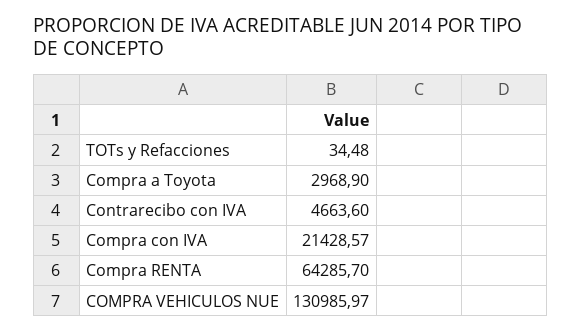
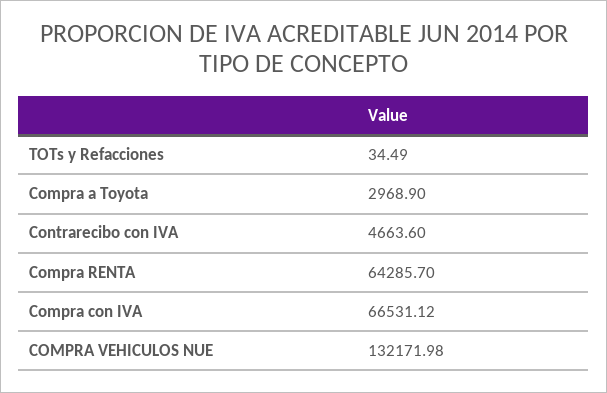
  {
-   "TOTs y Refacciones": 34.48,
+   "TOTs y Refacciones": 34.49,
    "Compra a Toyota": 2968.9,
    "Contrarecibo con IVA": 4663.6,
-   "Compra con IVA": 21428.57,
+   "Compra con IVA": 66531.12,
    "Compra RENTA": 64285.7,
-   "COMPRA VEHICULOS NUE": 130985.97
+   "COMPRA VEHICULOS NUE": 132171.98
  }

